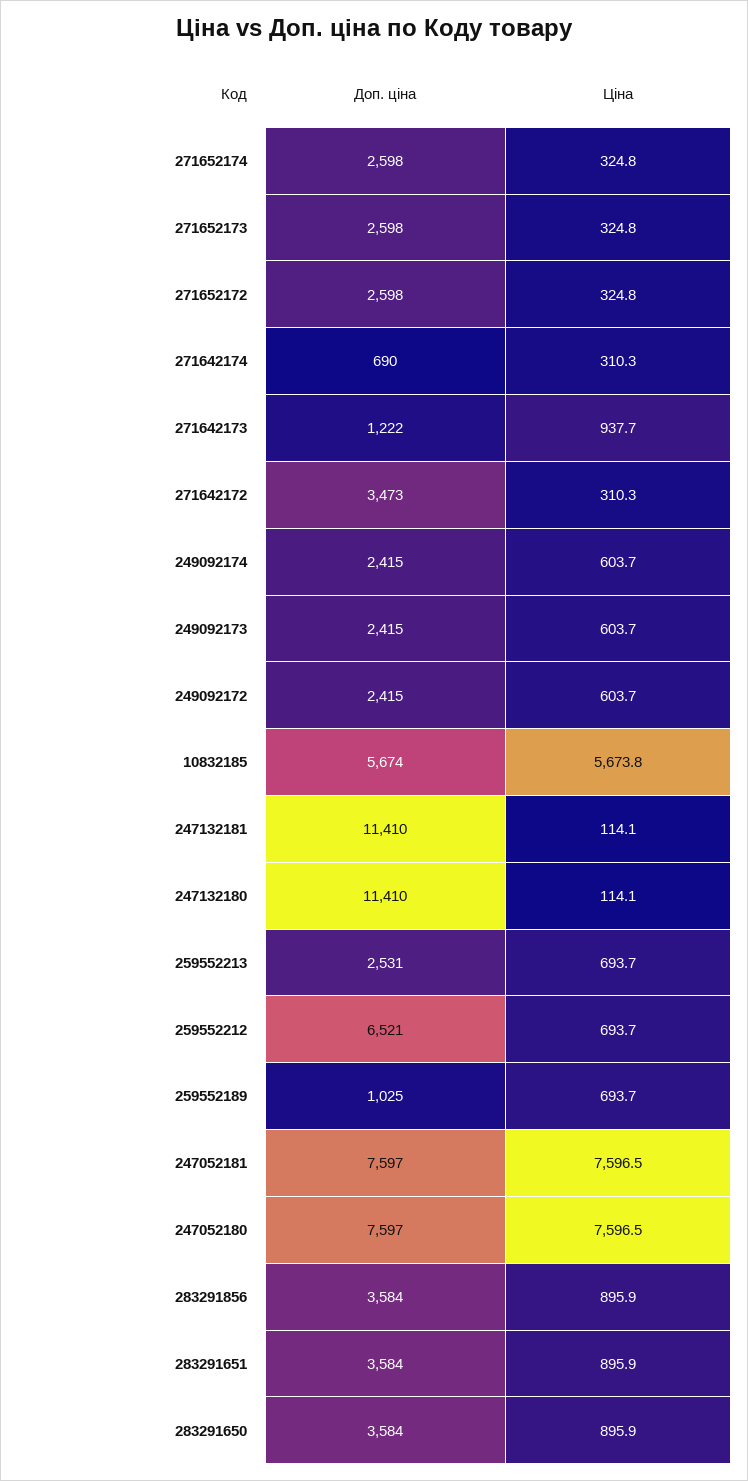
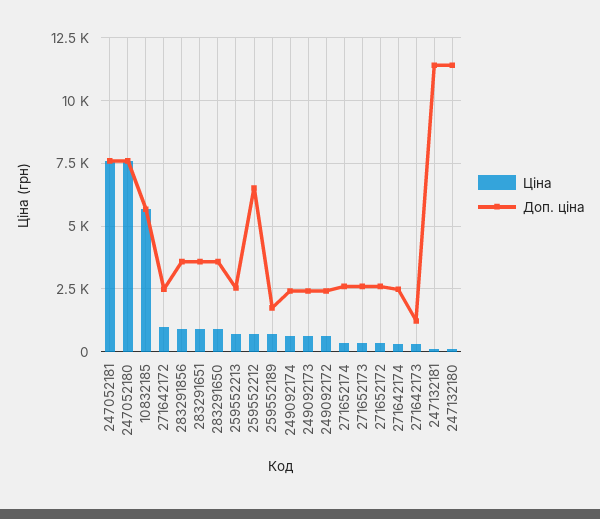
  {
    "Доп. ціна": {
      "271652174": 2598,
      "271652173": 2598,
      "271652172": 2598,
-     "271642174": 690,
+     "271642174": 2500,
      "271642173": 1222,
-     "271642172": 3473,
+     "271642172": 2500,
      "249092174": 2415,
      "249092173": 2415,
      "249092172": 2415,
      "10832185": 5674,
      "247132181": 11410,
      "247132180": 11410,
      "259552213": 2531,
      "259552212": 6521,
-     "259552189": 1025,
+     "259552189": 1750,
      "247052181": 7597,
      "247052180": 7597,
      "283291856": 3584,
      "283291651": 3584,
      "283291650": 3584
    },
    "Ціна": {
      "271652174": 324.8,
      "271652173": 324.8,
      "271652172": 324.8,
      "271642174": 310.3,
-     "271642173": 937.7,
+     "271642173": 250,
-     "271642172": 310.3,
+     "271642172": 1000,
      "249092174": 603.7,
      "249092173": 603.7,
      "249092172": 603.7,
      "10832185": 5673.8,
      "247132181": 114.1,
      "247132180": 114.1,
      "259552213": 693.7,
      "259552212": 693.7,
      "259552189": 693.7,
      "247052181": 7596.5,
      "247052180": 7596.5,
      "283291856": 895.9,
      "283291651": 895.9,
      "283291650": 895.9
    }
  }

